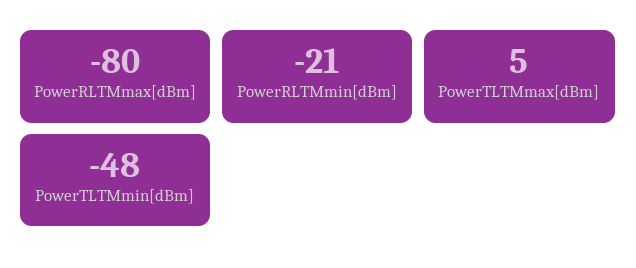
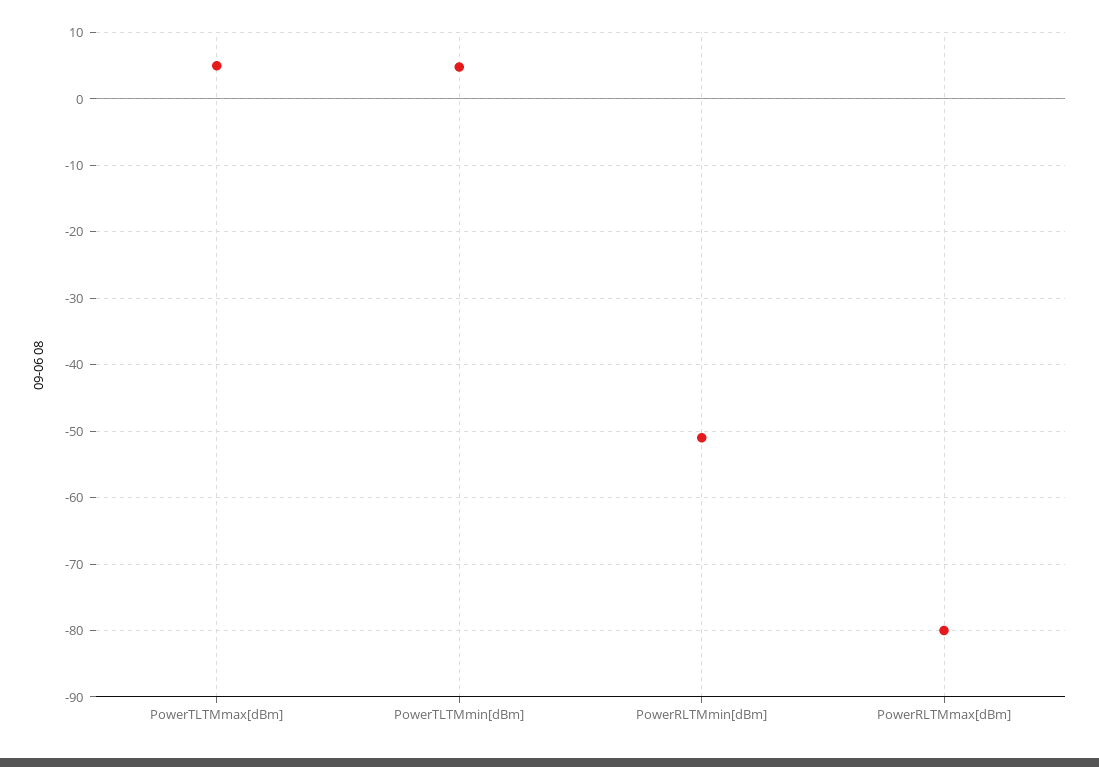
  {
    "PowerRLTMmax[dBm]": -80,
-   "PowerRLTMmin[dBm]": -21,
+   "PowerRLTMmin[dBm]": -51,
    "PowerTLTMmax[dBm]": 5,
-   "PowerTLTMmin[dBm]": -48
+   "PowerTLTMmin[dBm]": 5
  }

